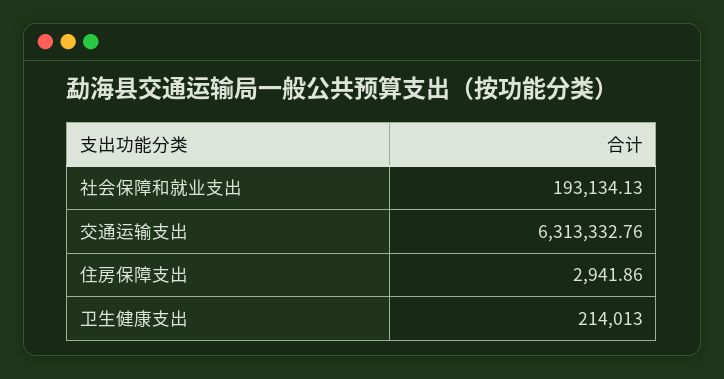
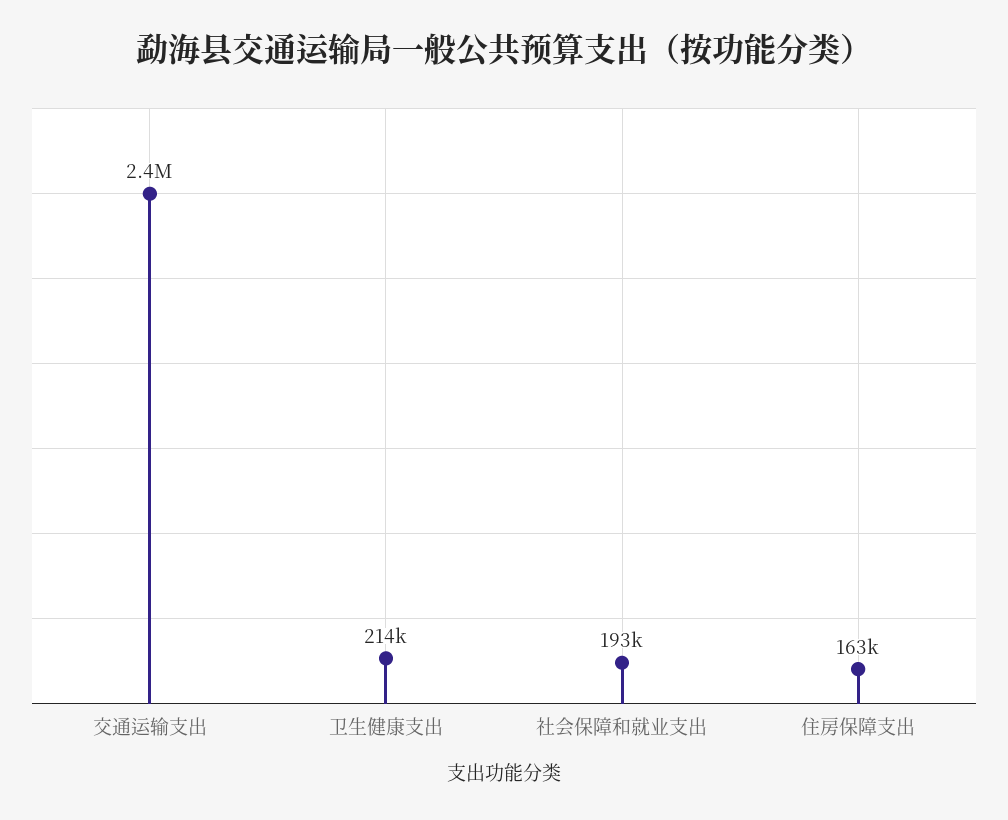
  {
    "社会保障和就业支出": 193134.13,
-   "交通运输支出": 6313332.76,
+   "交通运输支出": 2400000,
-   "住房保障支出": 2941.86,
+   "住房保障支出": 163000,
    "卫生健康支出": 214013
  }

